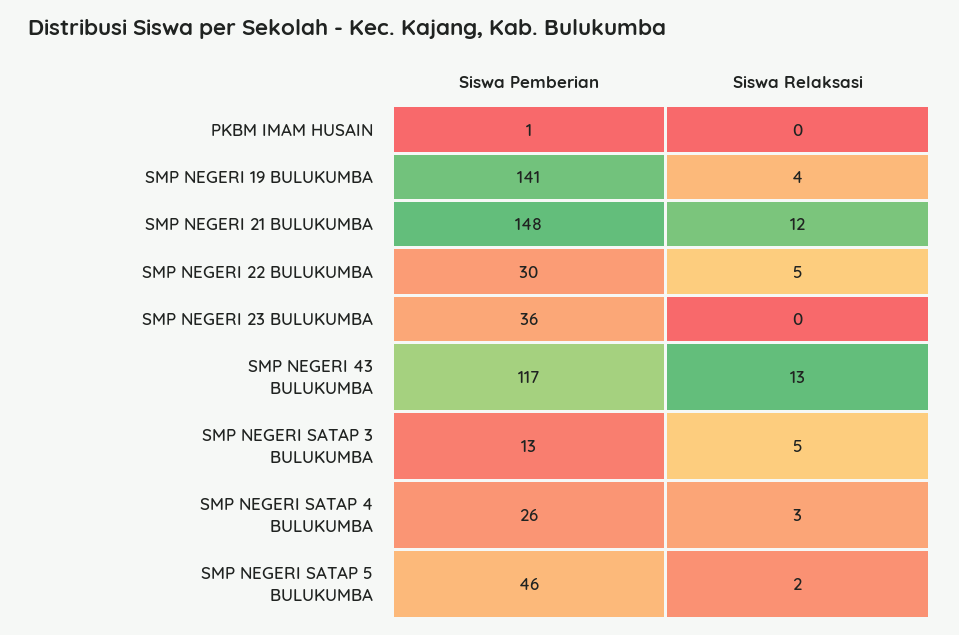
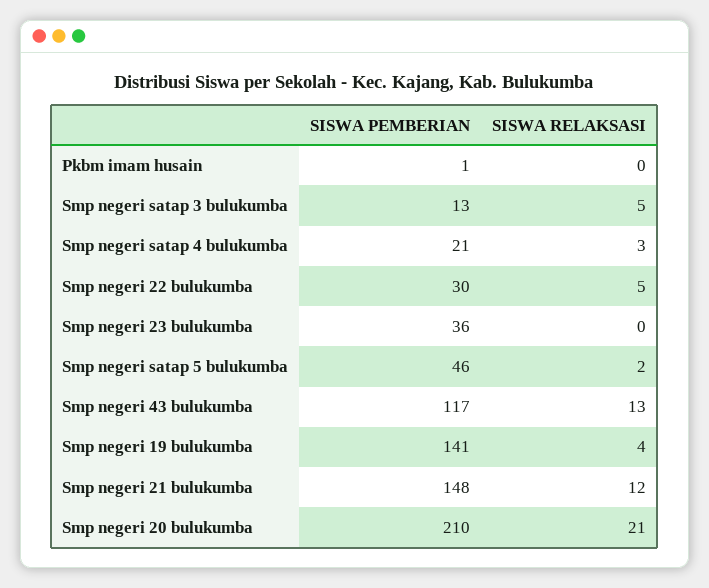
  {
    "Siswa Pemberian": {
      "PKBM IMAM HUSAIN": 1,
      "SMP NEGERI 19 BULUKUMBA": 141,
      "SMP NEGERI 21 BULUKUMBA": 148,
      "SMP NEGERI 22 BULUKUMBA": 30,
      "SMP NEGERI 23 BULUKUMBA": 36,
      "SMP NEGERI 43 BULUKUMBA": 117,
      "SMP NEGERI SATAP 3 BULUKUMBA": 13,
-     "SMP NEGERI SATAP 4 BULUKUMBA": 26,
+     "SMP NEGERI SATAP 4 BULUKUMBA": 21,
-     "SMP NEGERI SATAP 5 BULUKUMBA": 46
+     "SMP NEGERI SATAP 5 BULUKUMBA": 46,
+     "Smp negeri 20 bulukumba": 210
    },
    "Siswa Relaksasi": {
      "PKBM IMAM HUSAIN": 0,
      "SMP NEGERI 19 BULUKUMBA": 4,
      "SMP NEGERI 21 BULUKUMBA": 12,
      "SMP NEGERI 22 BULUKUMBA": 5,
      "SMP NEGERI 23 BULUKUMBA": 0,
      "SMP NEGERI 43 BULUKUMBA": 13,
      "SMP NEGERI SATAP 3 BULUKUMBA": 5,
      "SMP NEGERI SATAP 4 BULUKUMBA": 3,
-     "SMP NEGERI SATAP 5 BULUKUMBA": 2
+     "SMP NEGERI SATAP 5 BULUKUMBA": 2,
+     "Smp negeri 20 bulukumba": 21
    }
  }

